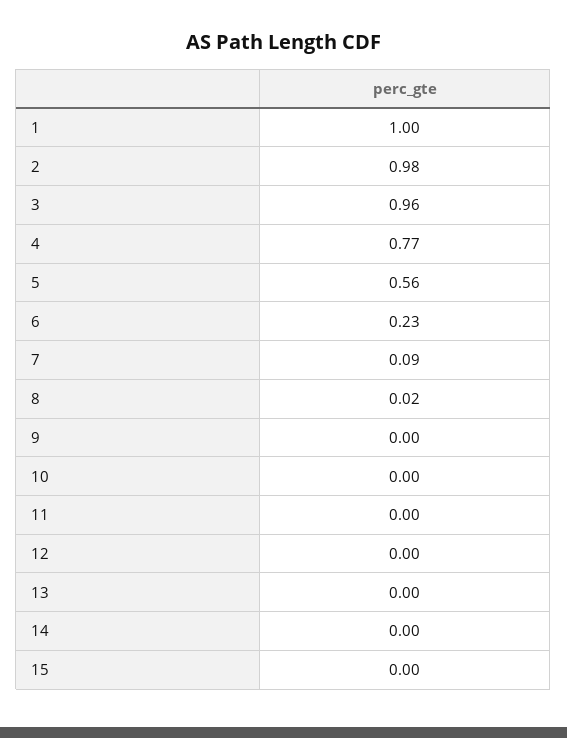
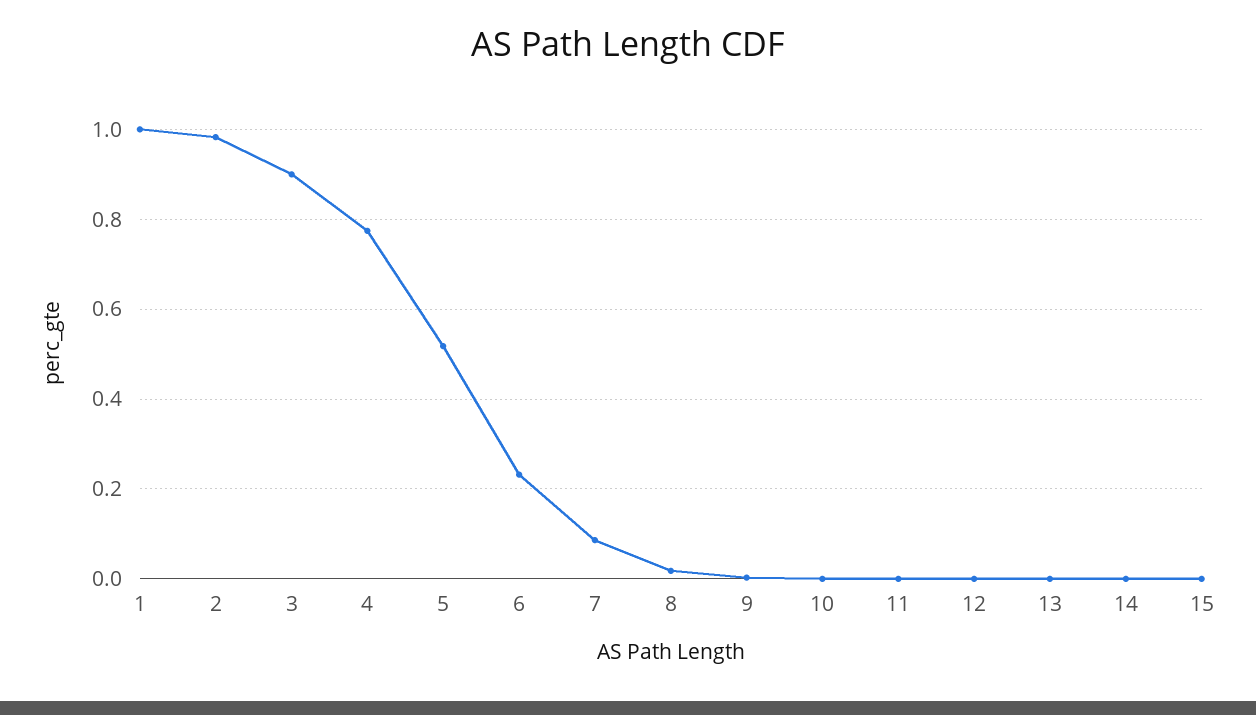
  {
    "1": 1,
    "2": 0.98,
-   "3": 0.96,
+   "3": 0.9,
    "4": 0.77,
-   "5": 0.56,
+   "5": 0.52,
    "6": 0.23,
    "7": 0.09,
    "8": 0.02,
    "9": 0,
    "10": 0,
    "11": 0,
    "12": 0,
    "13": 0,
    "14": 0,
    "15": 0
  }

